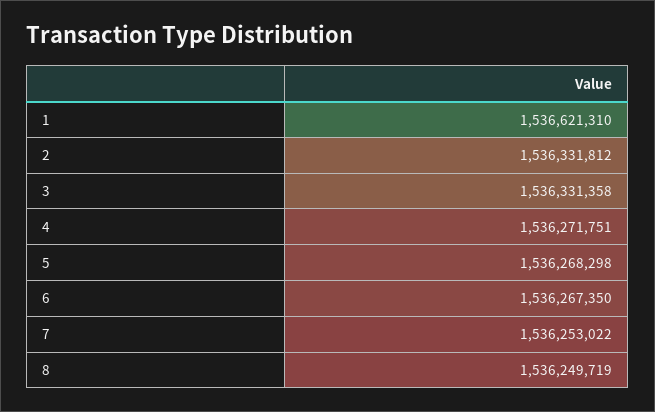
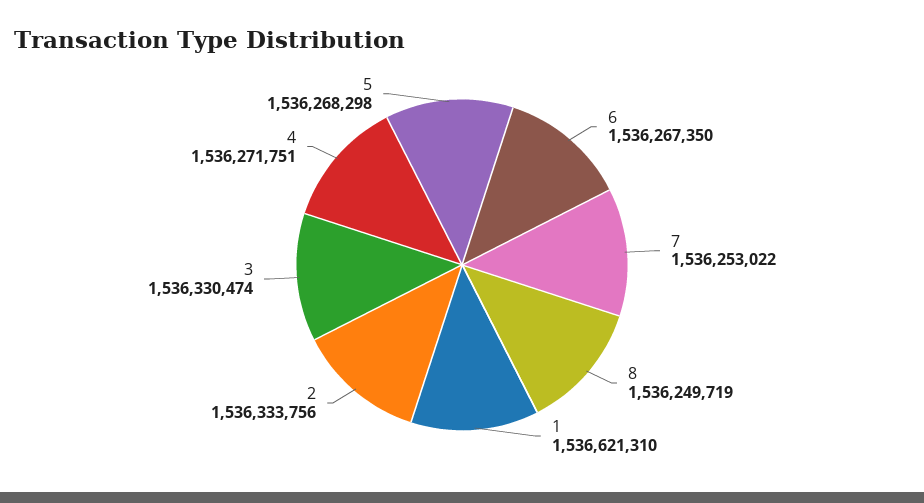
  {
    "1": 1536621310,
-   "2": 1536331812,
+   "2": 1536333756,
-   "3": 1536331358,
+   "3": 1536330474,
    "4": 1536271751,
    "5": 1536268298,
    "6": 1536267350,
    "7": 1536253022,
    "8": 1536249719
  }

